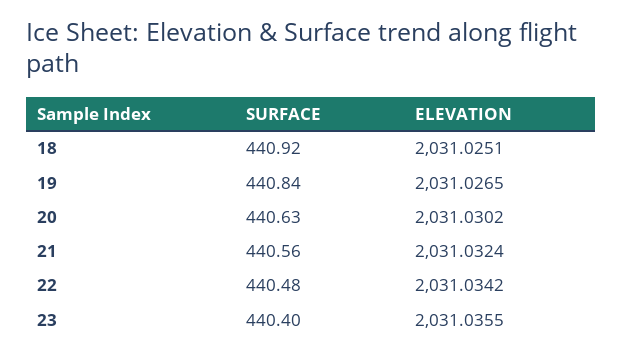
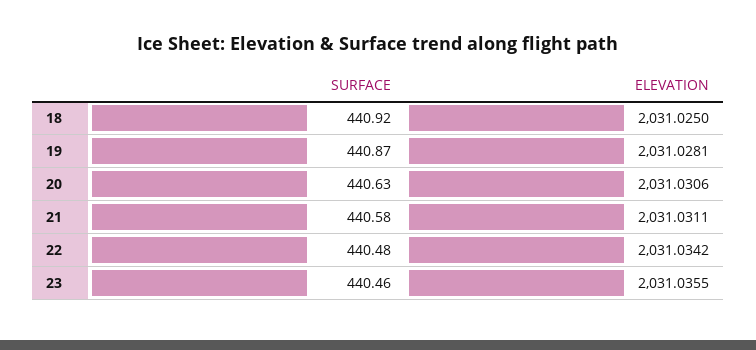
  {
    "SURFACE": {
      "18": 440.92,
-     "19": 440.84,
+     "19": 440.87,
      "20": 440.63,
-     "21": 440.56,
+     "21": 440.58,
      "22": 440.48,
-     "23": 440.4
+     "23": 440.46
    },
    "ELEVATION": {
-     "18": 2031.0251,
+     "18": 2031.025,
-     "19": 2031.0265,
+     "19": 2031.0281,
-     "20": 2031.0302,
+     "20": 2031.0306,
-     "21": 2031.0324,
+     "21": 2031.0311,
      "22": 2031.0342,
      "23": 2031.0355
    }
  }

